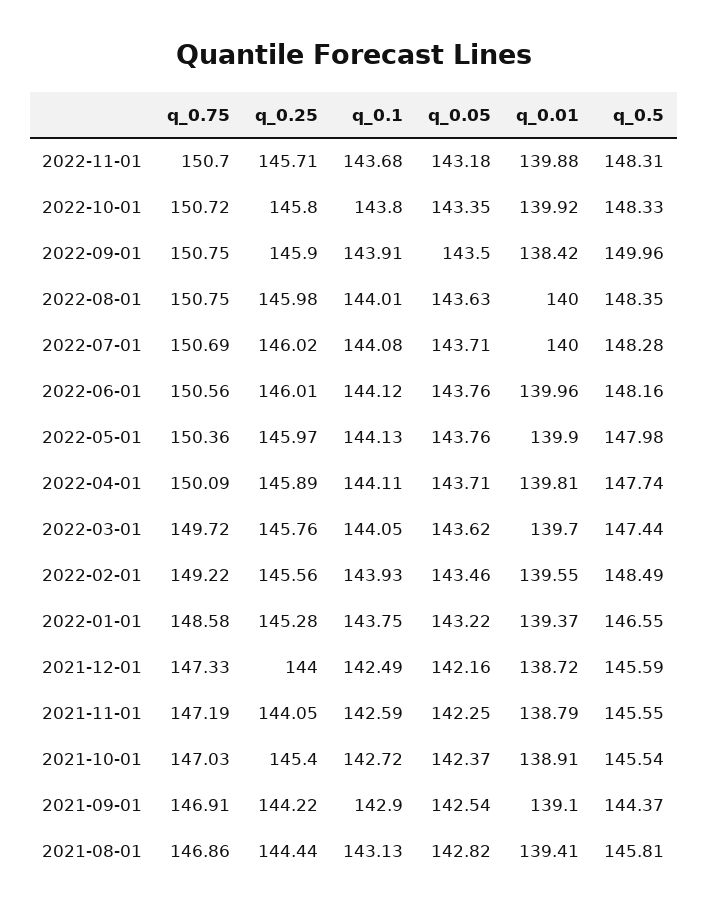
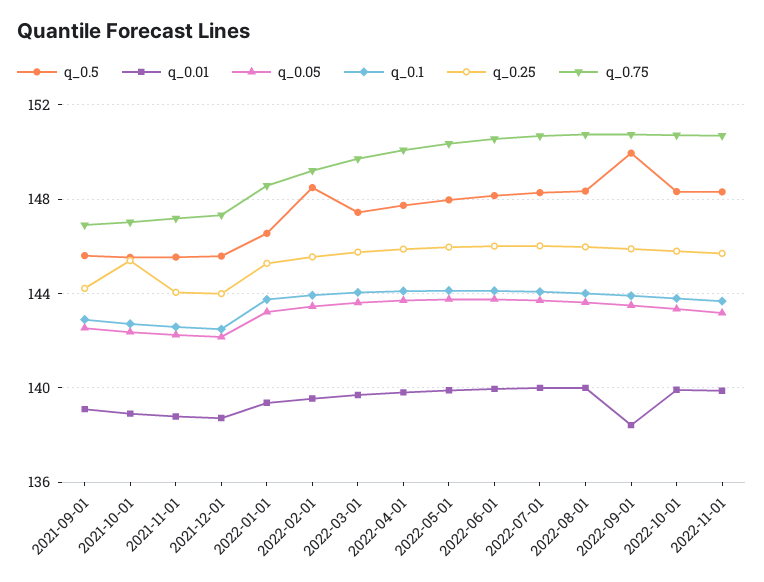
  {
    "q_0.75": {
      "2022-11-01": 150.7,
      "2022-10-01": 150.72,
      "2022-09-01": 150.75,
      "2022-08-01": 150.75,
      "2022-07-01": 150.69,
      "2022-06-01": 150.56,
      "2022-05-01": 150.36,
      "2022-04-01": 150.09,
      "2022-03-01": 149.72,
      "2022-02-01": 149.22,
      "2022-01-01": 148.58,
      "2021-12-01": 147.33,
      "2021-11-01": 147.19,
      "2021-10-01": 147.03,
-     "2021-09-01": 146.91,
+     "2021-09-01": 146.91
-     "2021-08-01": 146.86
    },
    "q_0.25": {
      "2022-11-01": 145.71,
      "2022-10-01": 145.8,
      "2022-09-01": 145.9,
      "2022-08-01": 145.98,
      "2022-07-01": 146.02,
      "2022-06-01": 146.01,
      "2022-05-01": 145.97,
      "2022-04-01": 145.89,
      "2022-03-01": 145.76,
      "2022-02-01": 145.56,
      "2022-01-01": 145.28,
      "2021-12-01": 144,
      "2021-11-01": 144.05,
      "2021-10-01": 145.4,
-     "2021-09-01": 144.22,
+     "2021-09-01": 144.22
-     "2021-08-01": 144.44
    },
    "q_0.1": {
      "2022-11-01": 143.68,
      "2022-10-01": 143.8,
      "2022-09-01": 143.91,
      "2022-08-01": 144.01,
      "2022-07-01": 144.08,
      "2022-06-01": 144.12,
      "2022-05-01": 144.13,
      "2022-04-01": 144.11,
      "2022-03-01": 144.05,
      "2022-02-01": 143.93,
      "2022-01-01": 143.75,
      "2021-12-01": 142.49,
      "2021-11-01": 142.59,
      "2021-10-01": 142.72,
-     "2021-09-01": 142.9,
+     "2021-09-01": 142.9
-     "2021-08-01": 143.13
    },
    "q_0.05": {
      "2022-11-01": 143.18,
      "2022-10-01": 143.35,
      "2022-09-01": 143.5,
      "2022-08-01": 143.63,
      "2022-07-01": 143.71,
      "2022-06-01": 143.76,
      "2022-05-01": 143.76,
      "2022-04-01": 143.71,
      "2022-03-01": 143.62,
      "2022-02-01": 143.46,
      "2022-01-01": 143.22,
      "2021-12-01": 142.16,
      "2021-11-01": 142.25,
      "2021-10-01": 142.37,
-     "2021-09-01": 142.54,
+     "2021-09-01": 142.54
-     "2021-08-01": 142.82
    },
    "q_0.01": {
      "2022-11-01": 139.88,
      "2022-10-01": 139.92,
      "2022-09-01": 138.42,
      "2022-08-01": 140,
      "2022-07-01": 140,
      "2022-06-01": 139.96,
      "2022-05-01": 139.9,
      "2022-04-01": 139.81,
      "2022-03-01": 139.7,
      "2022-02-01": 139.55,
      "2022-01-01": 139.37,
      "2021-12-01": 138.72,
      "2021-11-01": 138.79,
      "2021-10-01": 138.91,
-     "2021-09-01": 139.1,
+     "2021-09-01": 139.1
-     "2021-08-01": 139.41
    },
    "q_0.5": {
      "2022-11-01": 148.31,
      "2022-10-01": 148.33,
      "2022-09-01": 149.96,
      "2022-08-01": 148.35,
      "2022-07-01": 148.28,
      "2022-06-01": 148.16,
      "2022-05-01": 147.98,
      "2022-04-01": 147.74,
      "2022-03-01": 147.44,
      "2022-02-01": 148.49,
      "2022-01-01": 146.55,
      "2021-12-01": 145.59,
      "2021-11-01": 145.55,
      "2021-10-01": 145.54,
-     "2021-09-01": 144.37,
+     "2021-09-01": 145.5
-     "2021-08-01": 145.81
    }
  }

